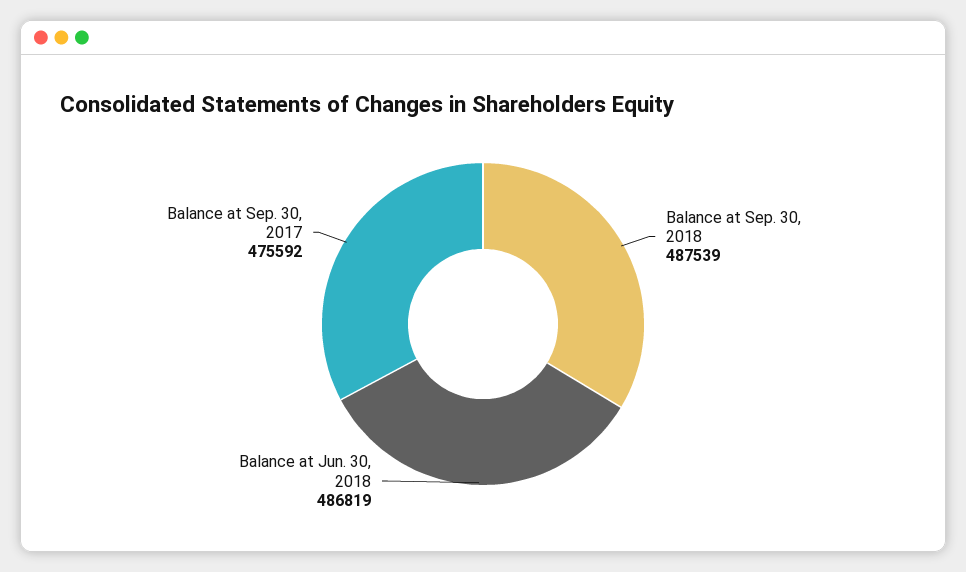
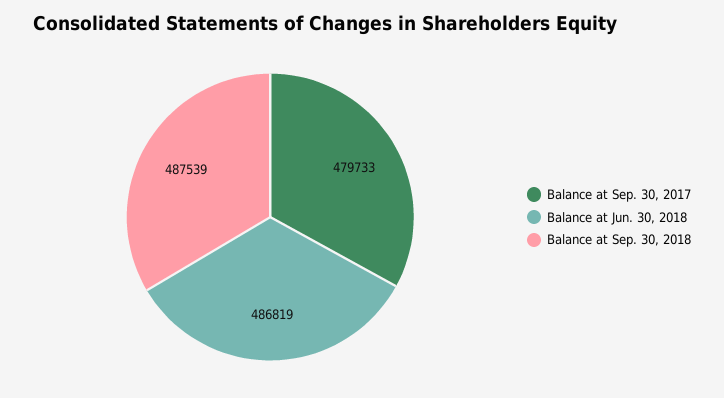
  {
    "Balance at Sep. 30, 2018": 487539,
    "Balance at Jun. 30, 2018": 486819,
-   "Balance at Sep. 30, 2017": 475592
+   "Balance at Sep. 30, 2017": 479733
  }

